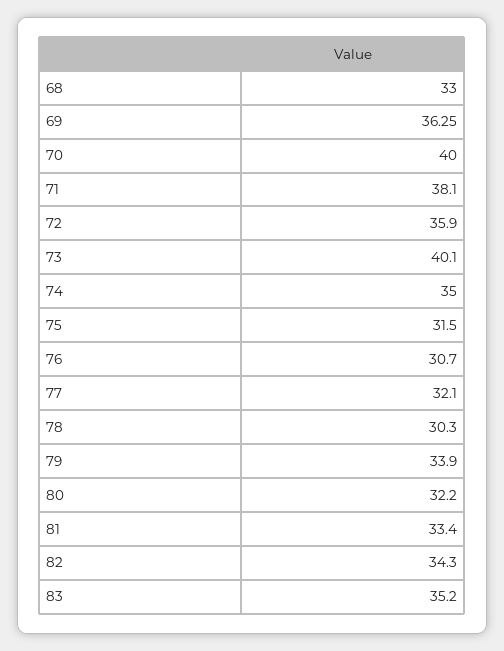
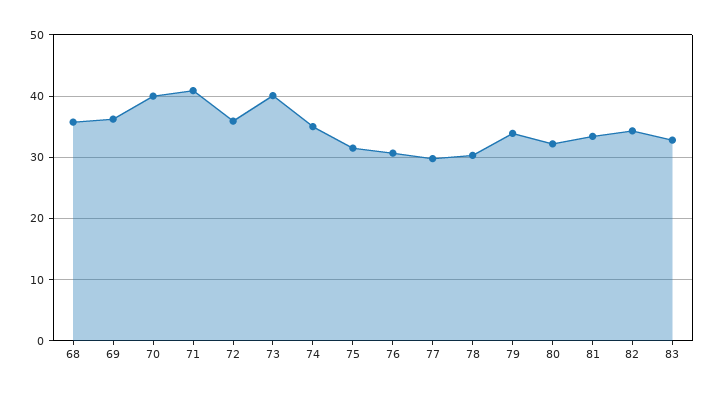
  {
-   "68": 33,
+   "68": 36,
    "69": 36.25,
    "70": 40,
-   "71": 38.1,
+   "71": 41,
    "72": 35.9,
    "73": 40.1,
    "74": 35,
    "75": 31.5,
    "76": 30.7,
-   "77": 32.1,
+   "77": 30,
    "78": 30.3,
    "79": 33.9,
    "80": 32.2,
    "81": 33.4,
    "82": 34.3,
-   "83": 35.2
+   "83": 33
  }

